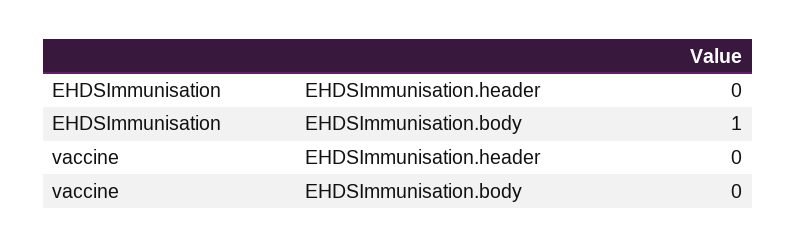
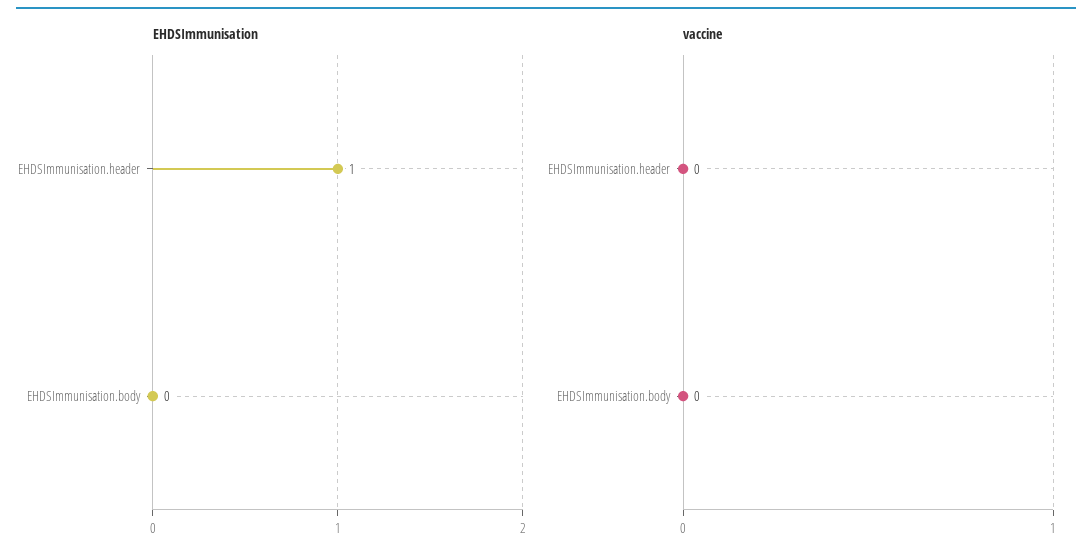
  {
    "EHDSImmunisation": {
-     "EHDSImmunisation.header": 0,
+     "EHDSImmunisation.header": 1,
-     "EHDSImmunisation.body": 1
+     "EHDSImmunisation.body": 0
    },
    "vaccine": {
      "EHDSImmunisation.header": 0,
      "EHDSImmunisation.body": 0
    }
  }

